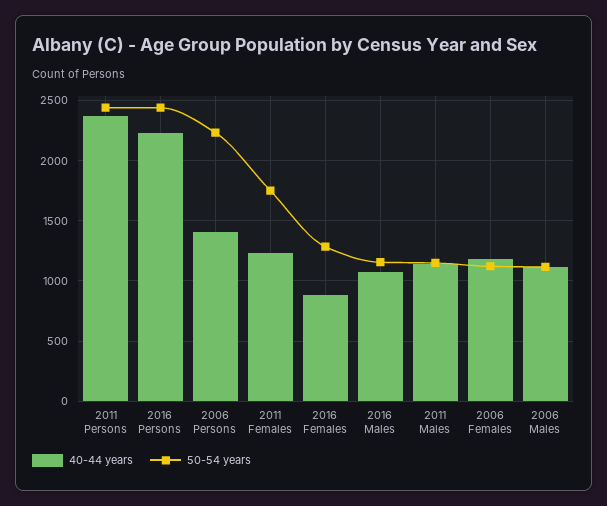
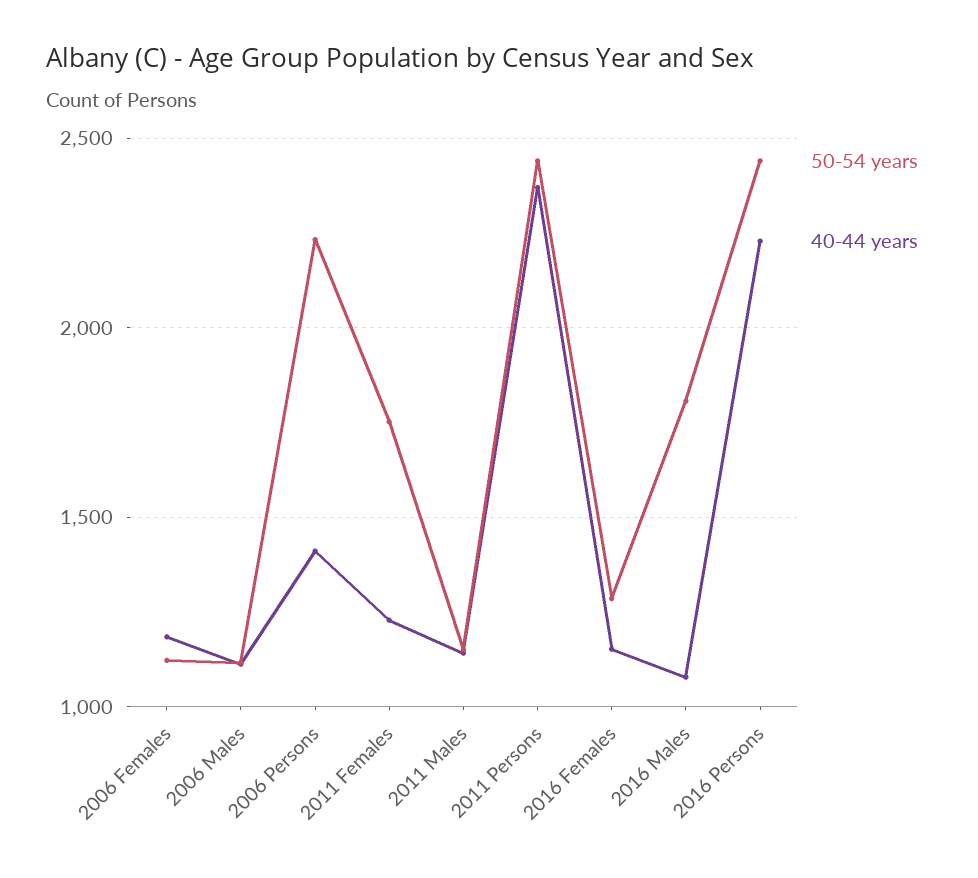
  {
    "40-44 years": {
      "2011 Persons": 2350,
      "2016 Persons": 2250,
      "2006 Persons": 1400,
      "2011 Females": 1250,
-     "2016 Females": 900,
+     "2016 Females": 1150,
      "2016 Males": 1100,
      "2011 Males": 1150,
      "2006 Females": 1200,
      "2006 Males": 1100
    },
    "50-54 years": {
      "2011 Persons": 2450,
      "2016 Persons": 2450,
      "2006 Persons": 2250,
      "2011 Females": 1750,
      "2016 Females": 1300,
-     "2016 Males": 1150,
+     "2016 Males": 1800,
      "2011 Males": 1150,
      "2006 Females": 1100,
      "2006 Males": 1100
    }
  }

